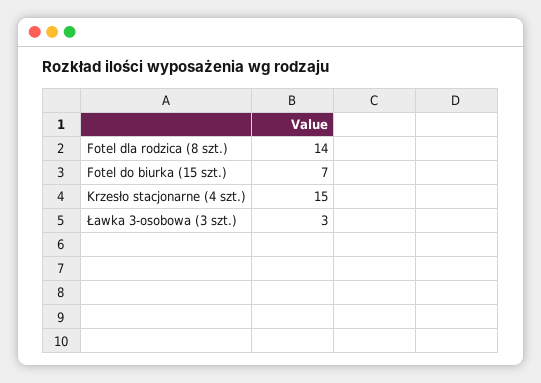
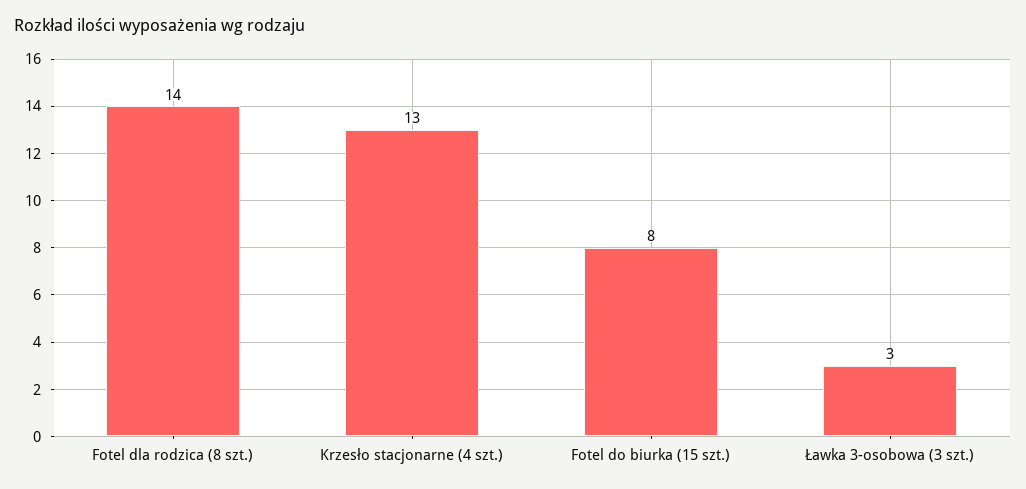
  {
    "Fotel dla rodzica (8 szt.)": 14,
-   "Fotel do biurka (15 szt.)": 7,
+   "Fotel do biurka (15 szt.)": 8,
-   "Krzesło stacjonarne (4 szt.)": 15,
+   "Krzesło stacjonarne (4 szt.)": 13,
    "Ławka 3-osobowa (3 szt.)": 3
  }

